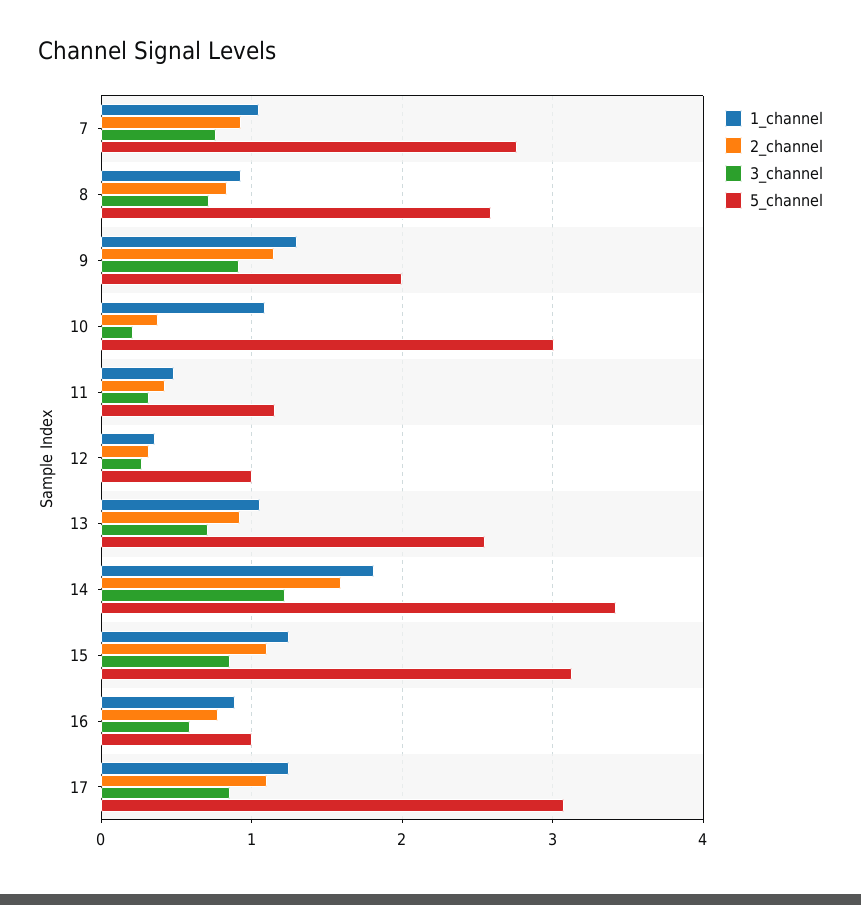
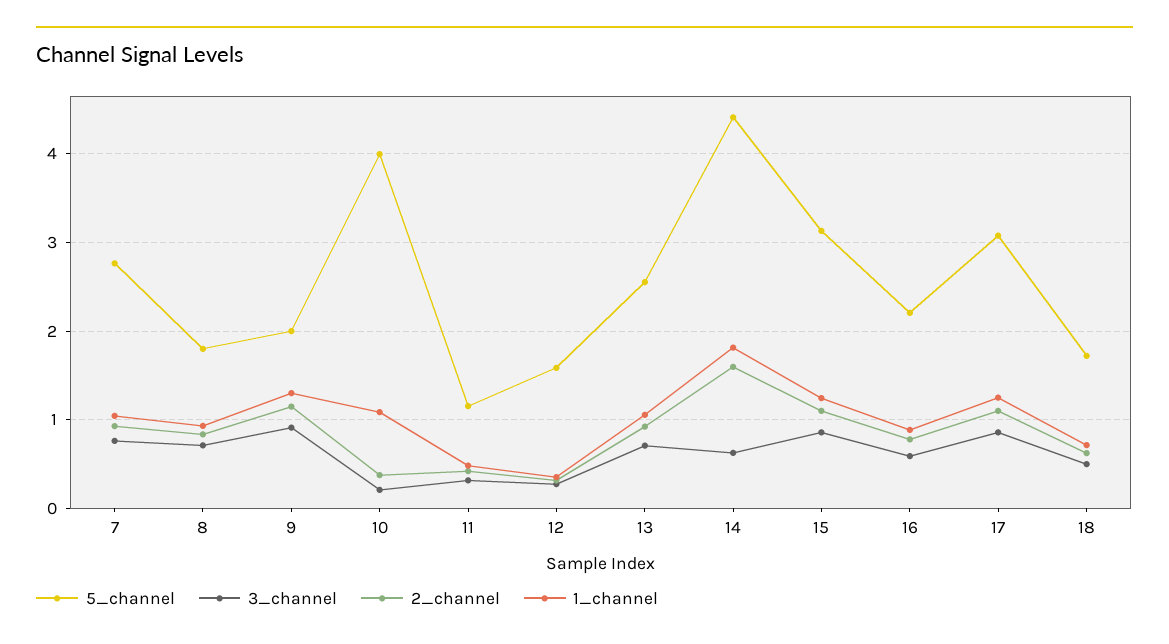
  {
    "1_channel": {
      "7": 1,
      "8": 0.9,
      "9": 1.3,
      "10": 1.1,
      "11": 0.5,
      "12": 0.4,
      "13": 1.1,
      "14": 1.8,
      "15": 1.2,
      "16": 0.9,
-     "17": 1.2
+     "17": 1.2,
+     "18": 0.7
    },
    "2_channel": {
      "7": 0.9,
      "8": 0.8,
      "9": 1.1,
      "10": 0.4,
      "11": 0.4,
      "12": 0.3,
      "13": 0.9,
      "14": 1.6,
      "15": 1.1,
      "16": 0.8,
-     "17": 1.1
+     "17": 1.1,
+     "18": 0.6
    },
    "3_channel": {
      "7": 0.8,
      "8": 0.7,
      "9": 0.9,
      "10": 0.2,
      "11": 0.3,
      "12": 0.3,
      "13": 0.7,
-     "14": 1.2,
+     "14": 0.6,
      "15": 0.9,
      "16": 0.6,
-     "17": 0.9
+     "17": 0.9,
+     "18": 0.5
    },
    "5_channel": {
      "7": 2.8,
-     "8": 2.6,
+     "8": 1.8,
      "9": 2,
-     "10": 3,
+     "10": 4,
      "11": 1.2,
-     "12": 1,
+     "12": 1.6,
      "13": 2.6,
-     "14": 3.4,
+     "14": 4.4,
      "15": 3.1,
-     "16": 1,
+     "16": 2.2,
-     "17": 3.1
+     "17": 3.1,
+     "18": 1.7
    }
  }

